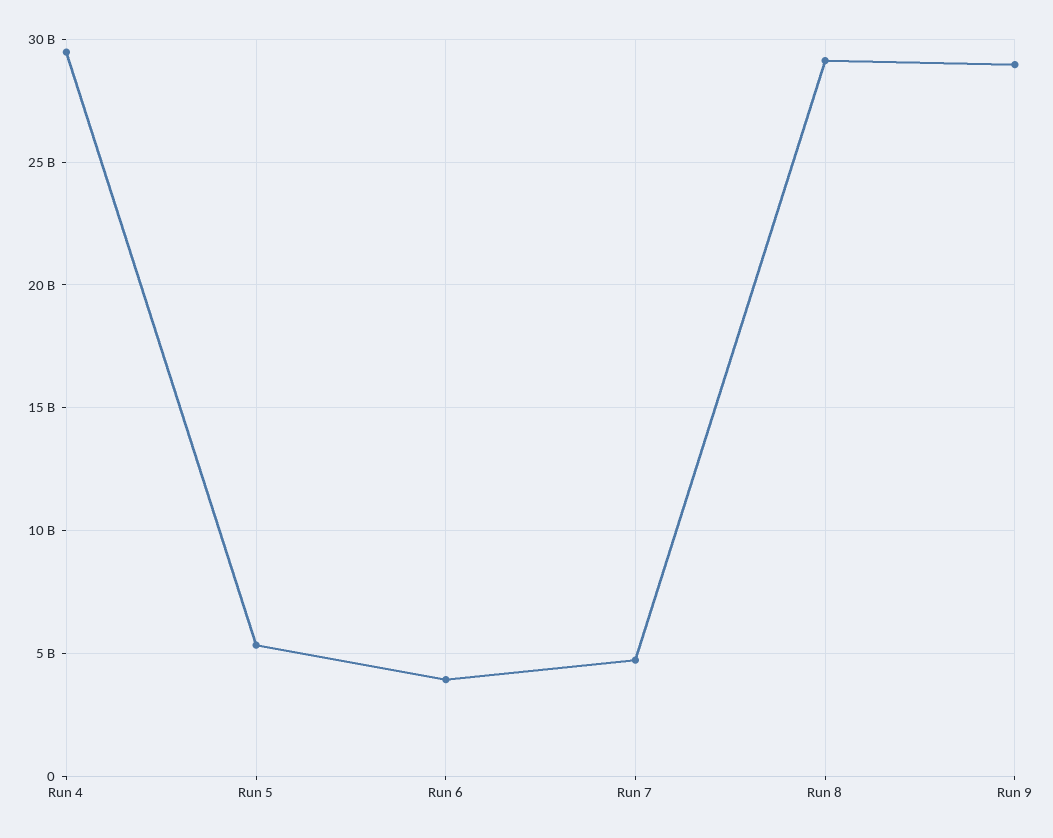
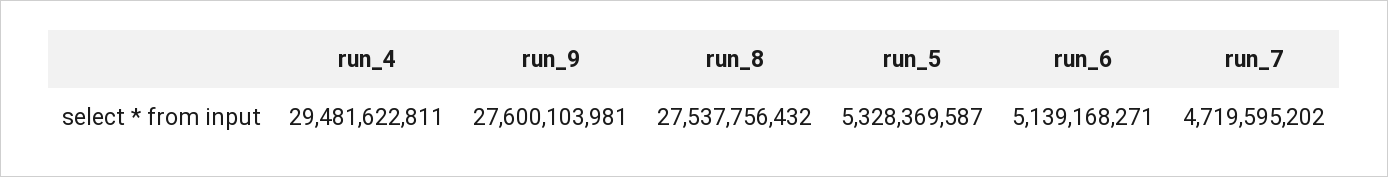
  {
    "Run 4": 29481622811,
    "Run 5": 5328369587,
-   "Run 6": 4000000000,
+   "Run 6": 5139168271,
    "Run 7": 4719595202,
-   "Run 8": 29000000000,
+   "Run 8": 27537756432,
-   "Run 9": 29000000000
+   "Run 9": 27600103981
  }

